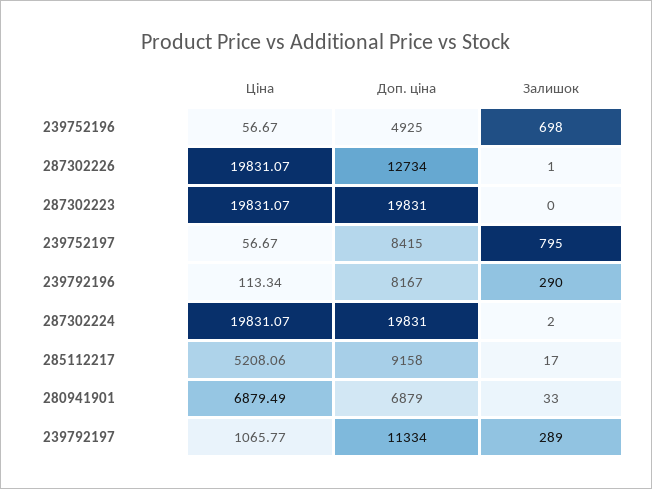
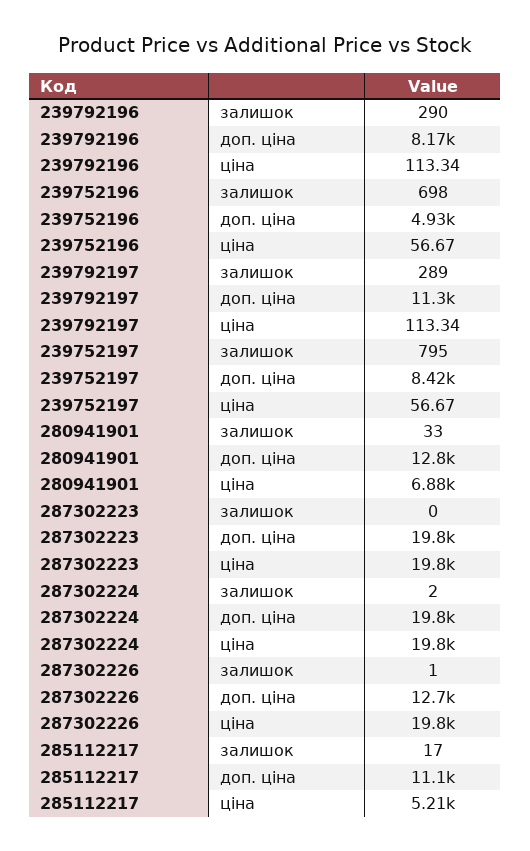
  {
    "Ціна": {
      "239752196": 56.67,
      "287302226": 19831.07,
      "287302223": 19831.07,
      "239752197": 56.67,
      "239792196": 113.34,
      "287302224": 19831.07,
      "285112217": 5208.06,
      "280941901": 6879.49,
-     "239792197": 1065.77
+     "239792197": 113.34
    },
    "Доп. ціна": {
      "239752196": 4925,
      "287302226": 12734,
      "287302223": 19831,
      "239752197": 8415,
      "239792196": 8167,
      "287302224": 19831,
-     "285112217": 9158,
+     "285112217": 11100,
-     "280941901": 6879,
+     "280941901": 12800,
      "239792197": 11334
    },
    "Залишок": {
      "239752196": 698,
      "287302226": 1,
      "287302223": 0,
      "239752197": 795,
      "239792196": 290,
      "287302224": 2,
      "285112217": 17,
      "280941901": 33,
      "239792197": 289
    }
  }

